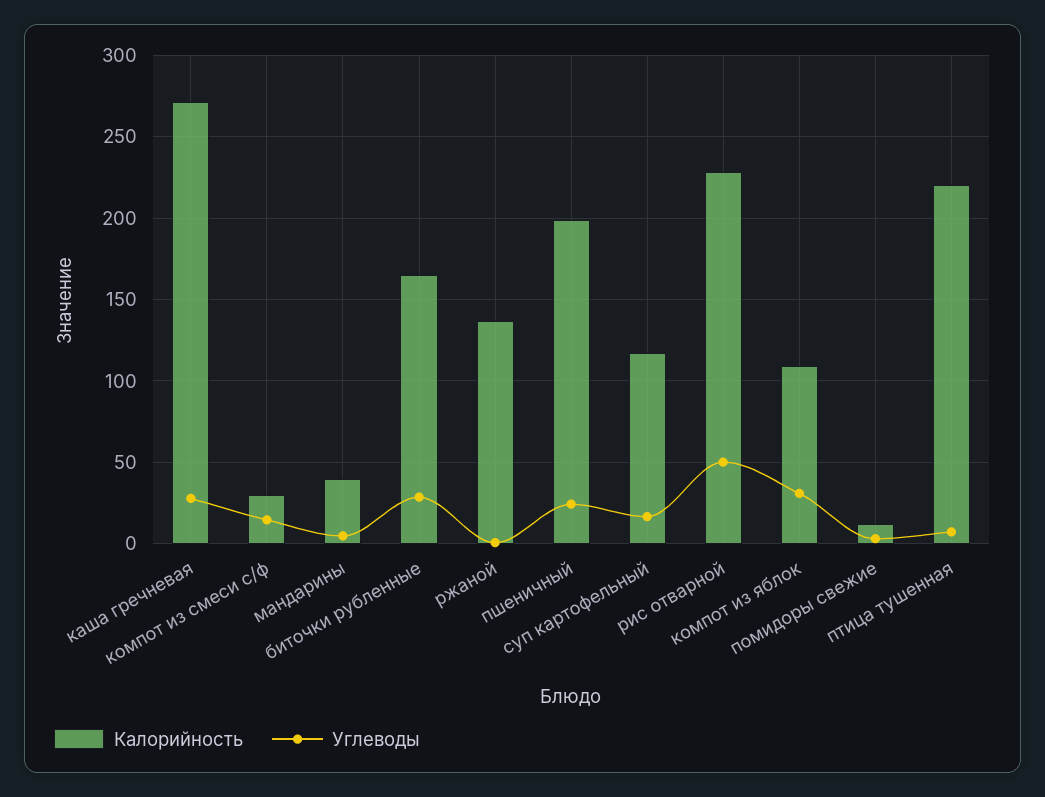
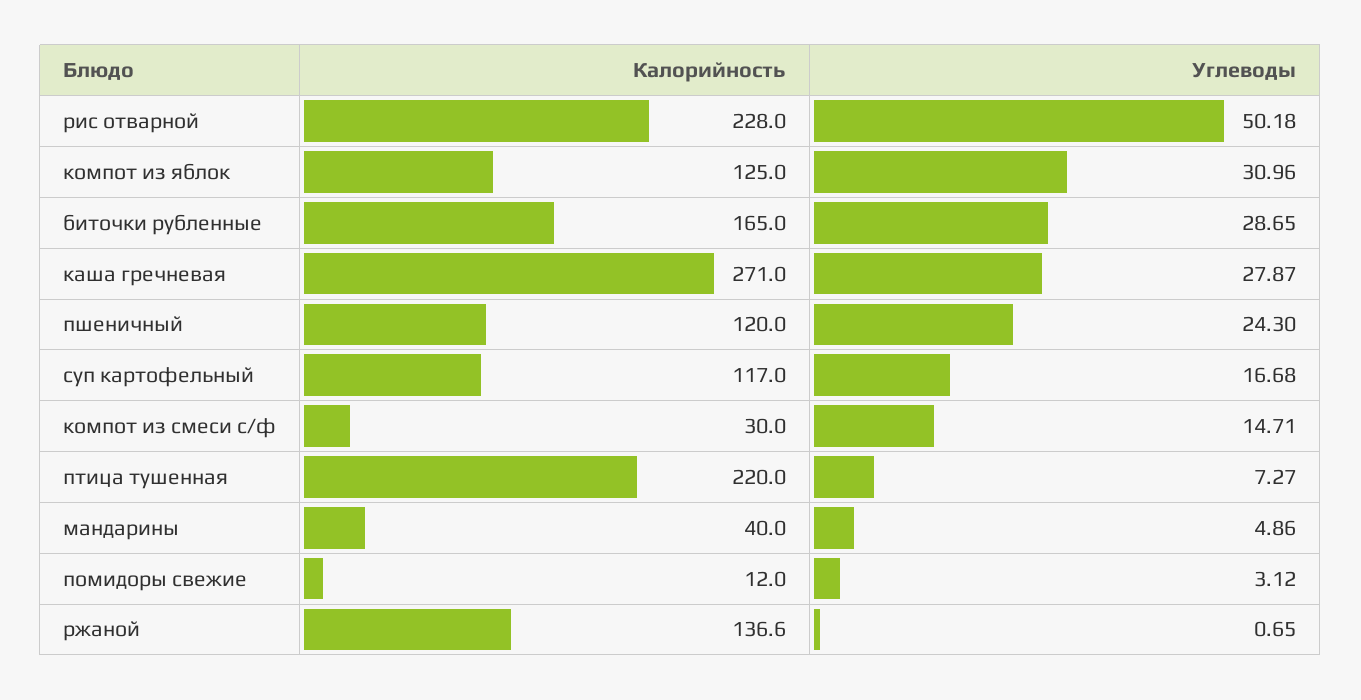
  {
    "Калорийность": {
      "каша гречневая": 271,
      "компот из смеси с/ф": 30,
      "мандарины": 40,
      "биточки рубленные": 165,
      "ржаной": 136.6,
-     "пшеничный": 200,
+     "пшеничный": 120,
      "суп картофельный": 117,
      "рис отварной": 228,
-     "компот из яблок": 110,
+     "компот из яблок": 125,
      "помидоры свежие": 12,
      "птица тушенная": 220
    },
    "Углеводы": {
      "каша гречневая": 27.87,
      "компот из смеси с/ф": 14.71,
      "мандарины": 4.86,
      "биточки рубленные": 28.65,
      "ржаной": 0.65,
      "пшеничный": 24.3,
      "суп картофельный": 16.68,
      "рис отварной": 50.18,
      "компот из яблок": 30.96,
      "помидоры свежие": 3.12,
      "птица тушенная": 7.27
    }
  }

